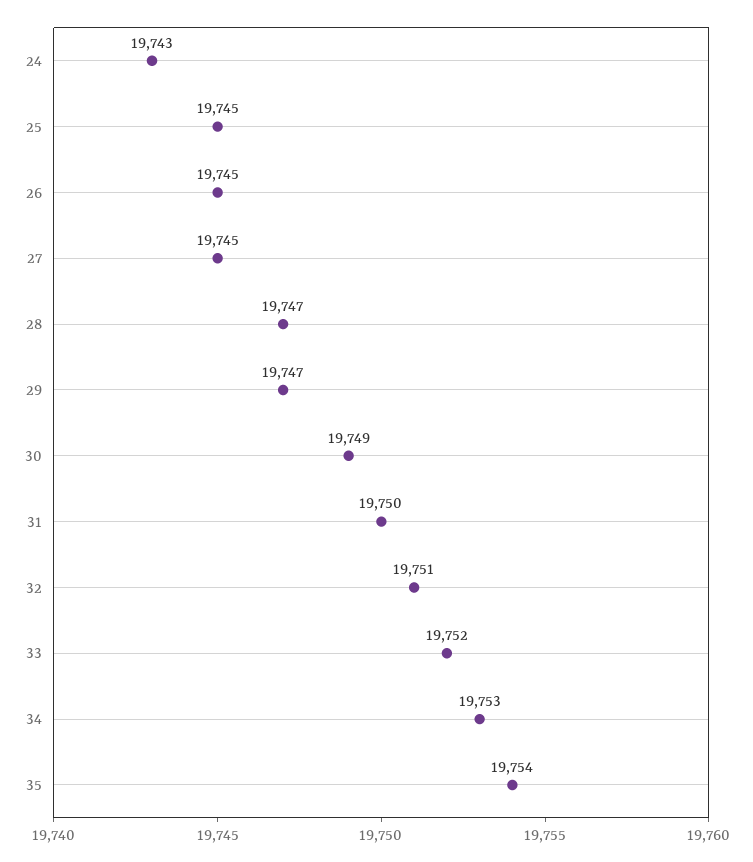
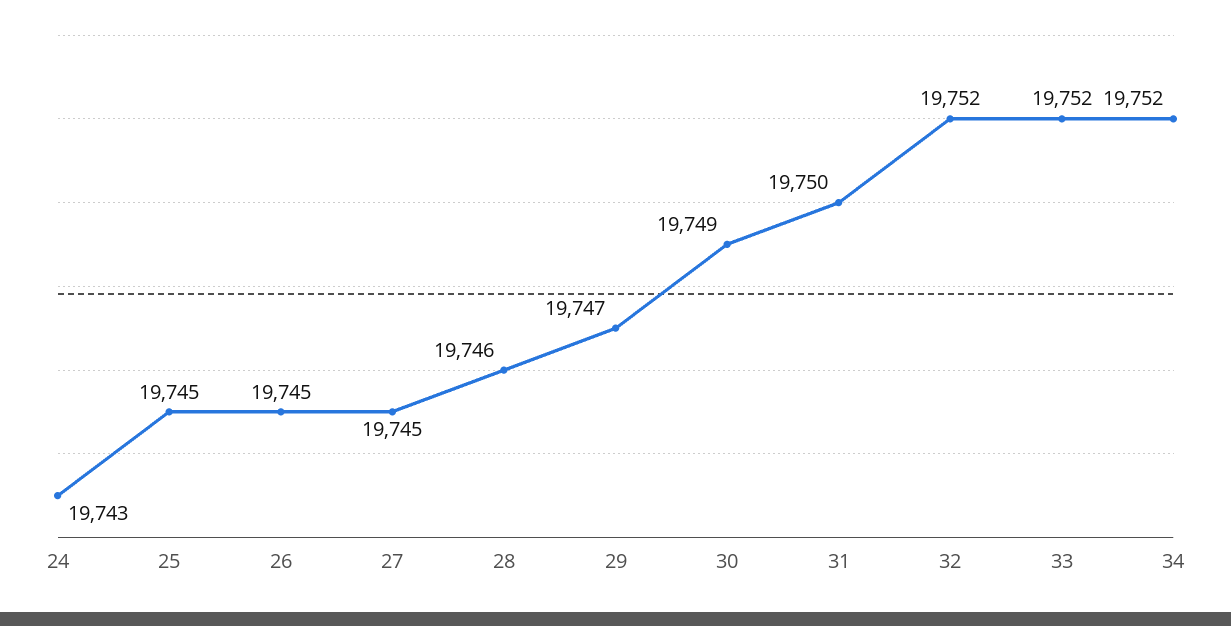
  {
    "24": 19743,
    "25": 19745,
    "26": 19745,
    "27": 19745,
-   "28": 19747,
+   "28": 19746,
    "29": 19747,
    "30": 19749,
    "31": 19750,
-   "32": 19751,
+   "32": 19752,
    "33": 19752,
-   "34": 19753,
+   "34": 19752
-   "35": 19754
  }

